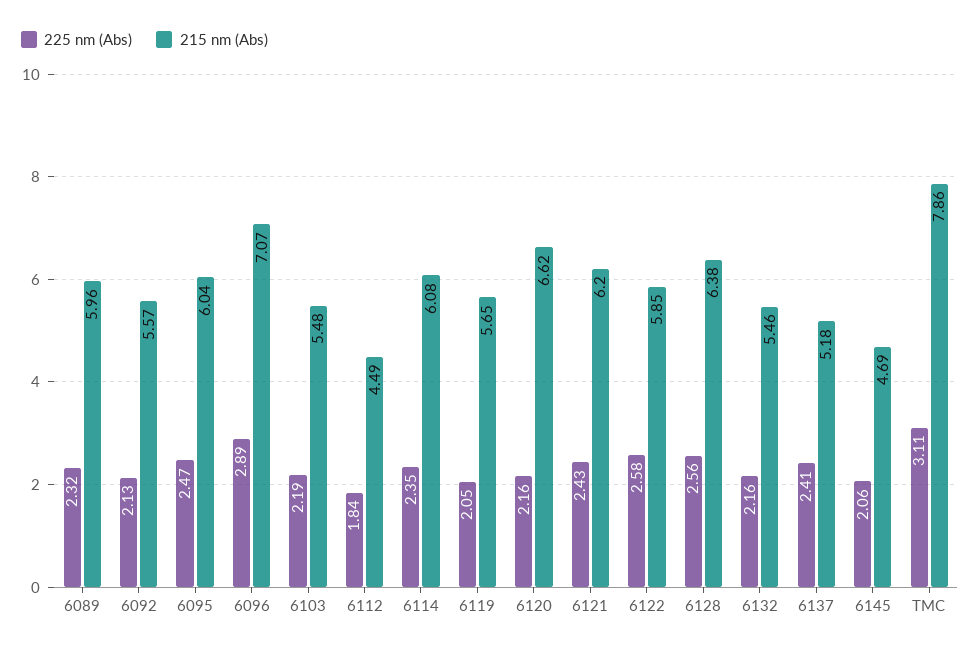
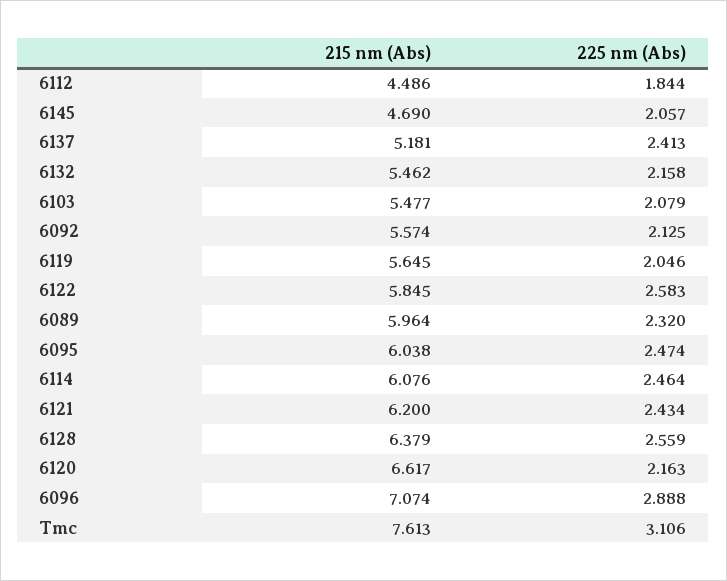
  {
    "225 nm (Abs)": {
      "6089": 2.32,
      "6092": 2.125,
      "6095": 2.474,
      "6096": 2.888,
-     "6103": 2.19,
+     "6103": 2.079,
      "6112": 1.844,
-     "6114": 2.35,
+     "6114": 2.464,
      "6119": 2.046,
      "6120": 2.163,
      "6121": 2.434,
      "6122": 2.583,
      "6128": 2.559,
      "6132": 2.158,
      "6137": 2.413,
      "6145": 2.057,
      "TMC": 3.106
    },
    "215 nm (Abs)": {
      "6089": 5.964,
      "6092": 5.574,
      "6095": 6.038,
      "6096": 7.074,
      "6103": 5.477,
      "6112": 4.486,
      "6114": 6.076,
      "6119": 5.645,
      "6120": 6.617,
      "6121": 6.2,
      "6122": 5.845,
      "6128": 6.379,
      "6132": 5.462,
      "6137": 5.181,
      "6145": 4.69,
-     "TMC": 7.86
+     "TMC": 7.613
    }
  }

